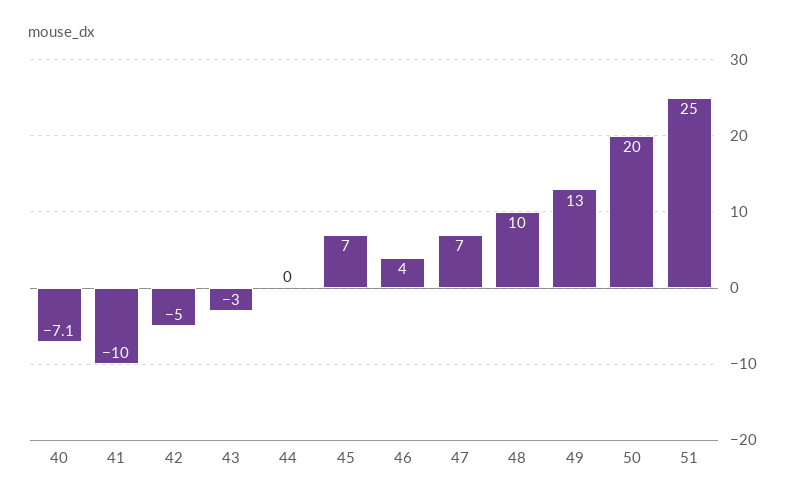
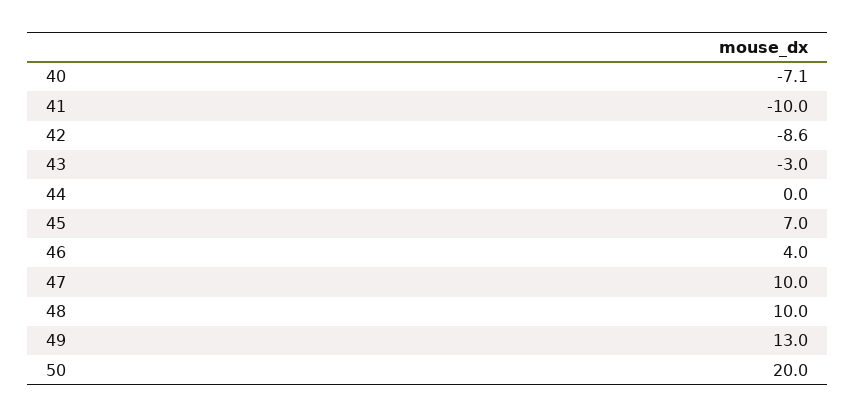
  {
    "40": -7.1,
    "41": -10,
-   "42": -5,
+   "42": -8.6,
    "43": -3,
    "44": 0,
    "45": 7,
    "46": 4,
-   "47": 7,
+   "47": 10,
    "48": 10,
    "49": 13,
-   "50": 20,
+   "50": 20
-   "51": 25
  }

